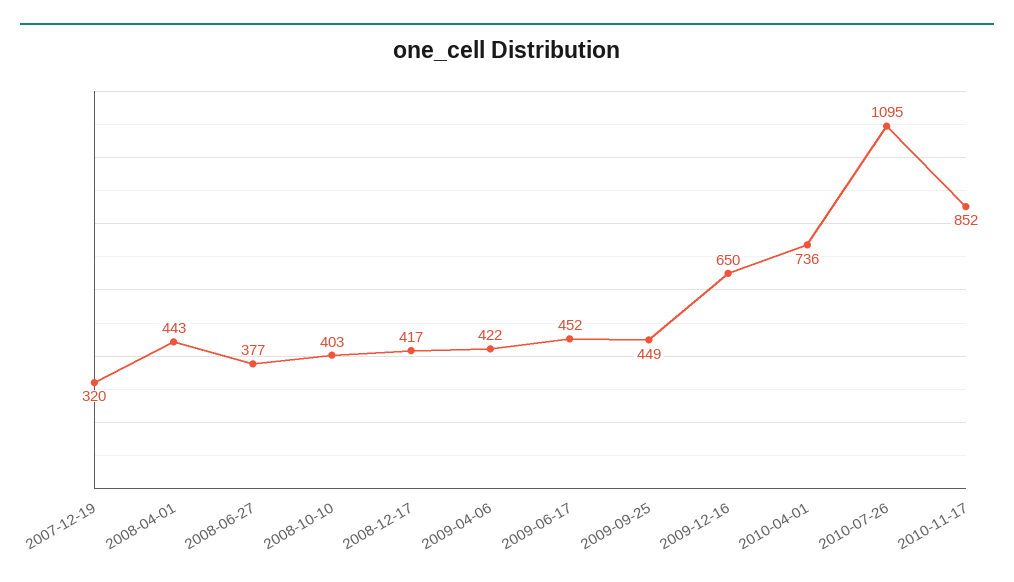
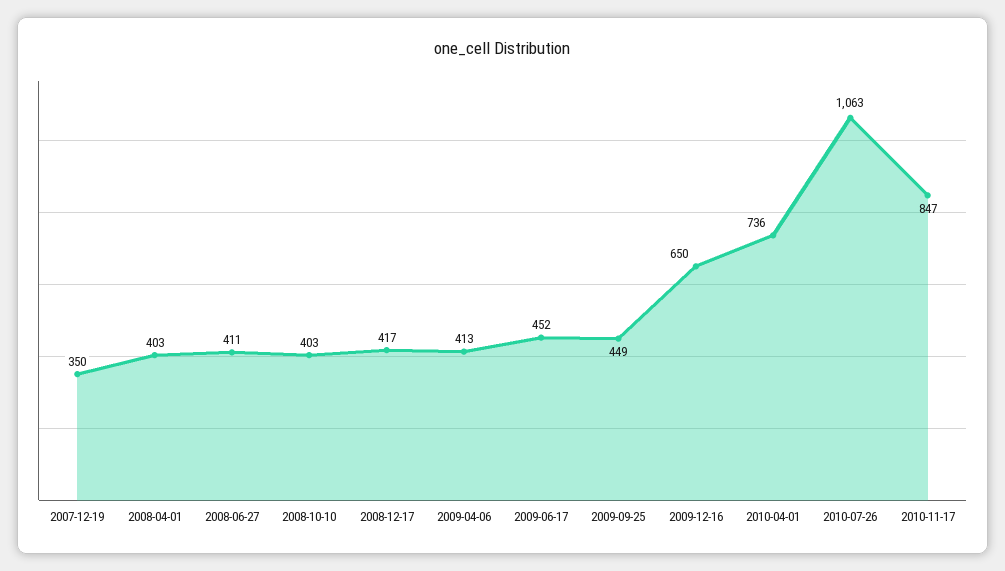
  {
-   "2007-12-19": 320,
+   "2007-12-19": 350,
-   "2008-04-01": 443,
+   "2008-04-01": 403,
-   "2008-06-27": 377,
+   "2008-06-27": 411,
    "2008-10-10": 403,
    "2008-12-17": 417,
-   "2009-04-06": 422,
+   "2009-04-06": 413,
    "2009-06-17": 452,
    "2009-09-25": 449,
    "2009-12-16": 650,
    "2010-04-01": 736,
-   "2010-07-26": 1095,
+   "2010-07-26": 1063,
-   "2010-11-17": 852
+   "2010-11-17": 847
  }

